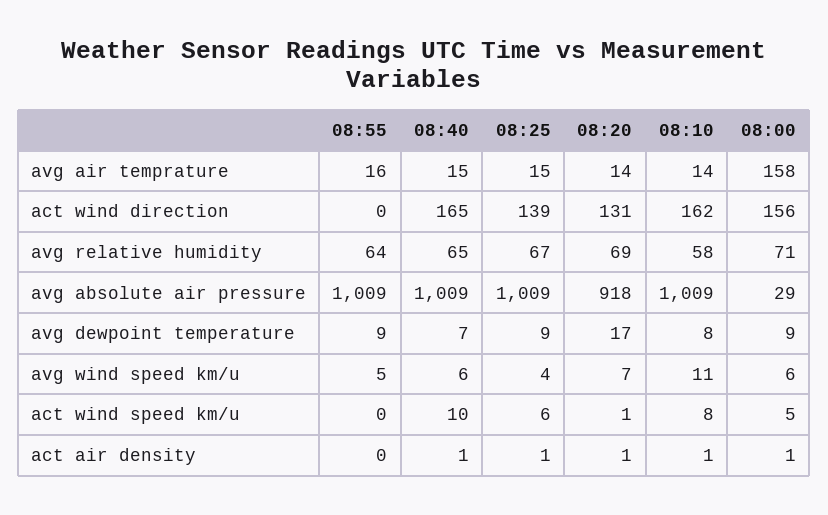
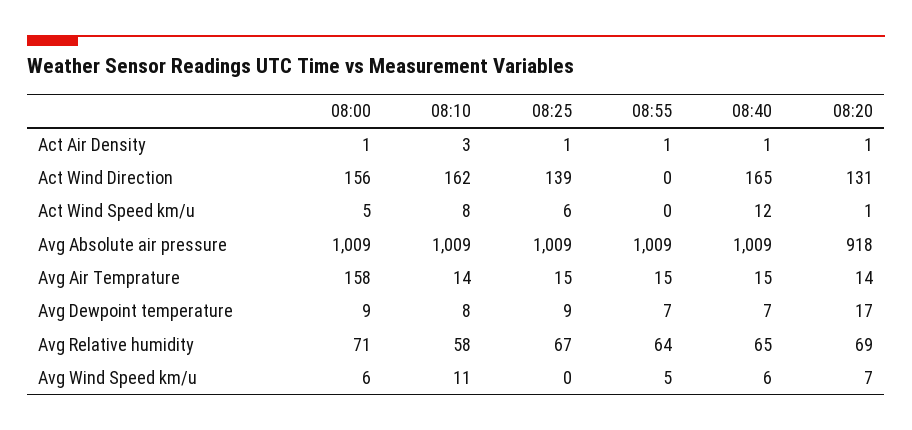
  {
    "08:55": {
-     "avg air temprature": 16,
+     "avg air temprature": 15,
      "act wind direction": 0,
      "avg relative humidity": 64,
      "avg absolute air pressure": 1009,
-     "avg dewpoint temperature": 9,
+     "avg dewpoint temperature": 7,
      "avg wind speed km/u": 5,
      "act wind speed km/u": 0,
-     "act air density": 0
+     "act air density": 1
    },
    "08:40": {
      "avg air temprature": 15,
      "act wind direction": 165,
      "avg relative humidity": 65,
      "avg absolute air pressure": 1009,
      "avg dewpoint temperature": 7,
      "avg wind speed km/u": 6,
-     "act wind speed km/u": 10,
+     "act wind speed km/u": 12,
      "act air density": 1
    },
    "08:25": {
      "avg air temprature": 15,
      "act wind direction": 139,
      "avg relative humidity": 67,
      "avg absolute air pressure": 1009,
      "avg dewpoint temperature": 9,
-     "avg wind speed km/u": 4,
+     "avg wind speed km/u": 0,
      "act wind speed km/u": 6,
      "act air density": 1
    },
    "08:20": {
      "avg air temprature": 14,
      "act wind direction": 131,
      "avg relative humidity": 69,
      "avg absolute air pressure": 918,
      "avg dewpoint temperature": 17,
      "avg wind speed km/u": 7,
      "act wind speed km/u": 1,
      "act air density": 1
    },
    "08:10": {
      "avg air temprature": 14,
      "act wind direction": 162,
      "avg relative humidity": 58,
      "avg absolute air pressure": 1009,
      "avg dewpoint temperature": 8,
      "avg wind speed km/u": 11,
      "act wind speed km/u": 8,
-     "act air density": 1
+     "act air density": 3
    },
    "08:00": {
      "avg air temprature": 158,
      "act wind direction": 156,
      "avg relative humidity": 71,
-     "avg absolute air pressure": 29,
+     "avg absolute air pressure": 1009,
      "avg dewpoint temperature": 9,
      "avg wind speed km/u": 6,
      "act wind speed km/u": 5,
      "act air density": 1
    }
  }

